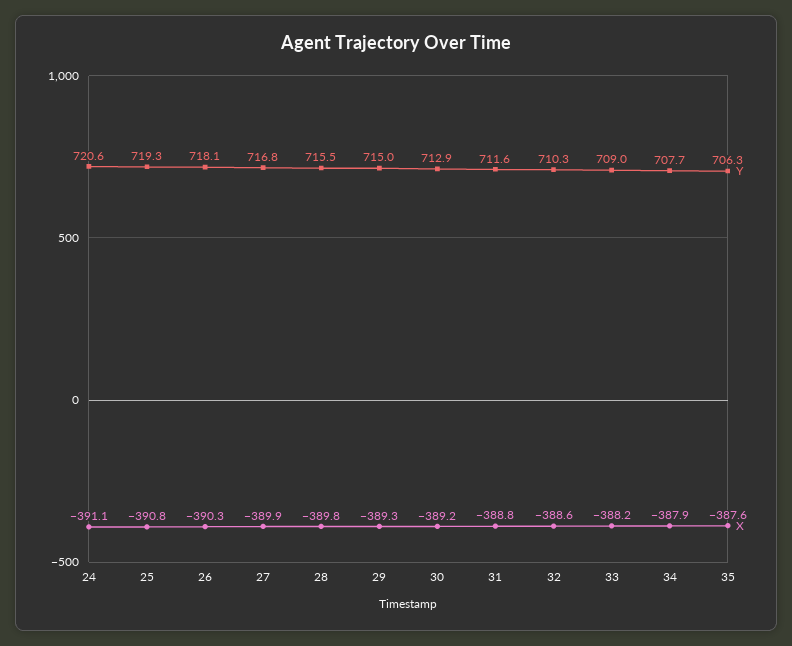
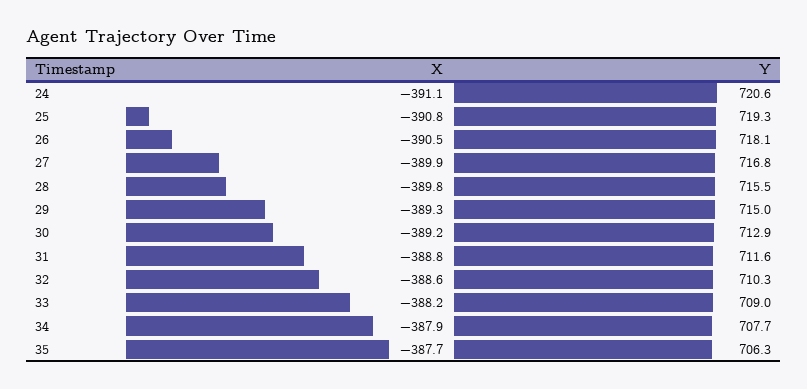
  {
    "Y": {
      "24": 720.6,
      "25": 719.3,
      "26": 718.1,
      "27": 716.8,
      "28": 715.5,
      "29": 715,
      "30": 712.9,
      "31": 711.6,
      "32": 710.3,
      "33": 709,
      "34": 707.7,
      "35": 706.3
    },
    "X": {
      "24": -391.1,
      "25": -390.8,
-     "26": -390.3,
+     "26": -390.5,
      "27": -389.9,
      "28": -389.8,
      "29": -389.3,
      "30": -389.2,
      "31": -388.8,
      "32": -388.6,
      "33": -388.2,
      "34": -387.9,
-     "35": -387.6
+     "35": -387.7
    }
  }

